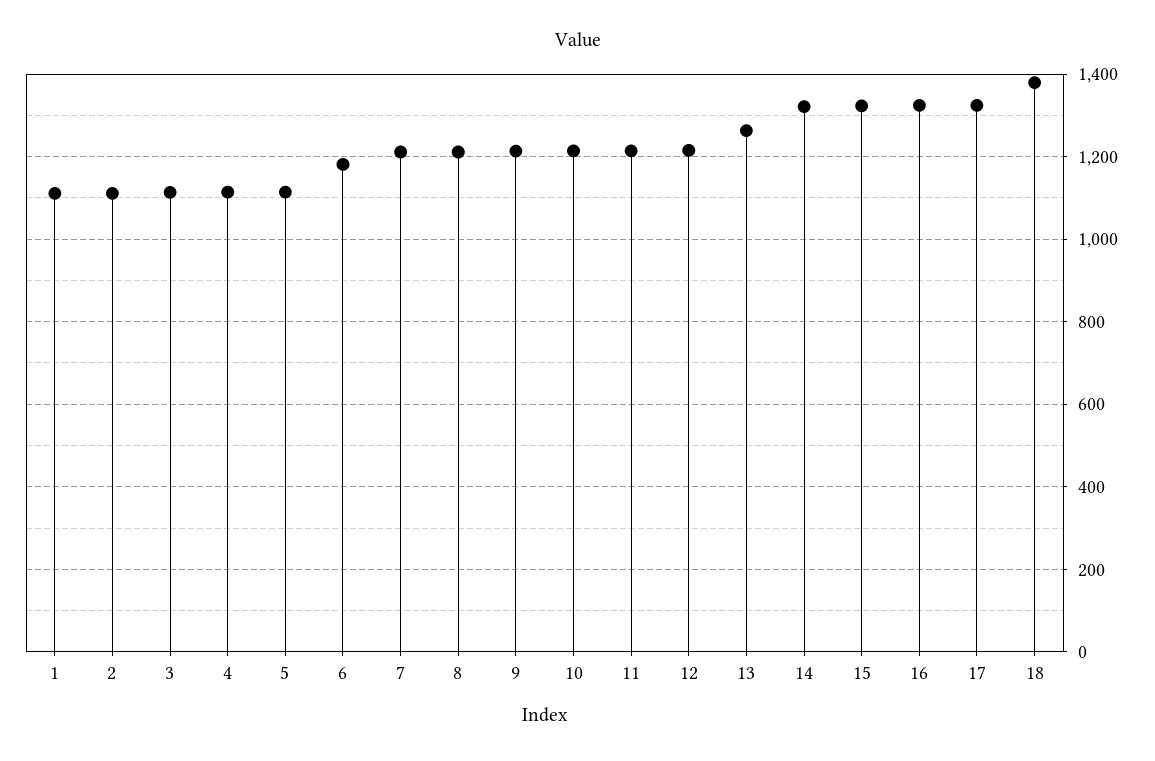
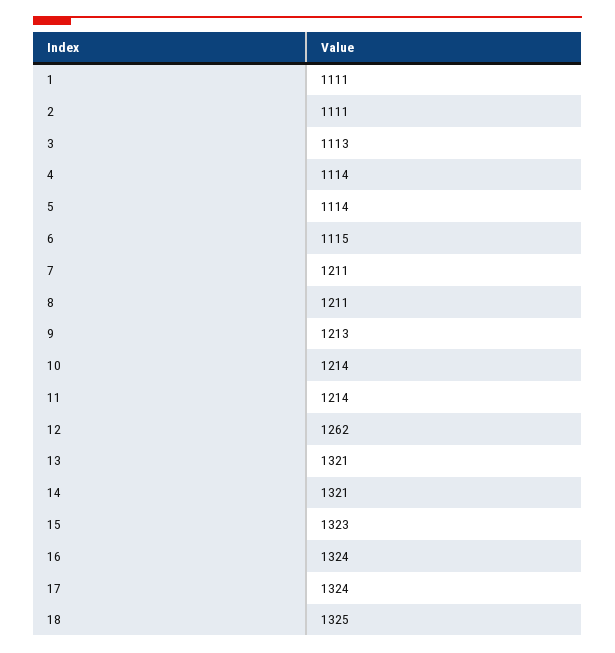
  {
    "1": 1111,
    "2": 1111,
    "3": 1113,
    "4": 1114,
    "5": 1114,
-   "6": 1180,
+   "6": 1115,
    "7": 1211,
    "8": 1211,
    "9": 1213,
    "10": 1214,
    "11": 1214,
-   "12": 1220,
+   "12": 1262,
-   "13": 1260,
+   "13": 1321,
    "14": 1321,
    "15": 1323,
    "16": 1324,
    "17": 1324,
-   "18": 1380
+   "18": 1325
  }

